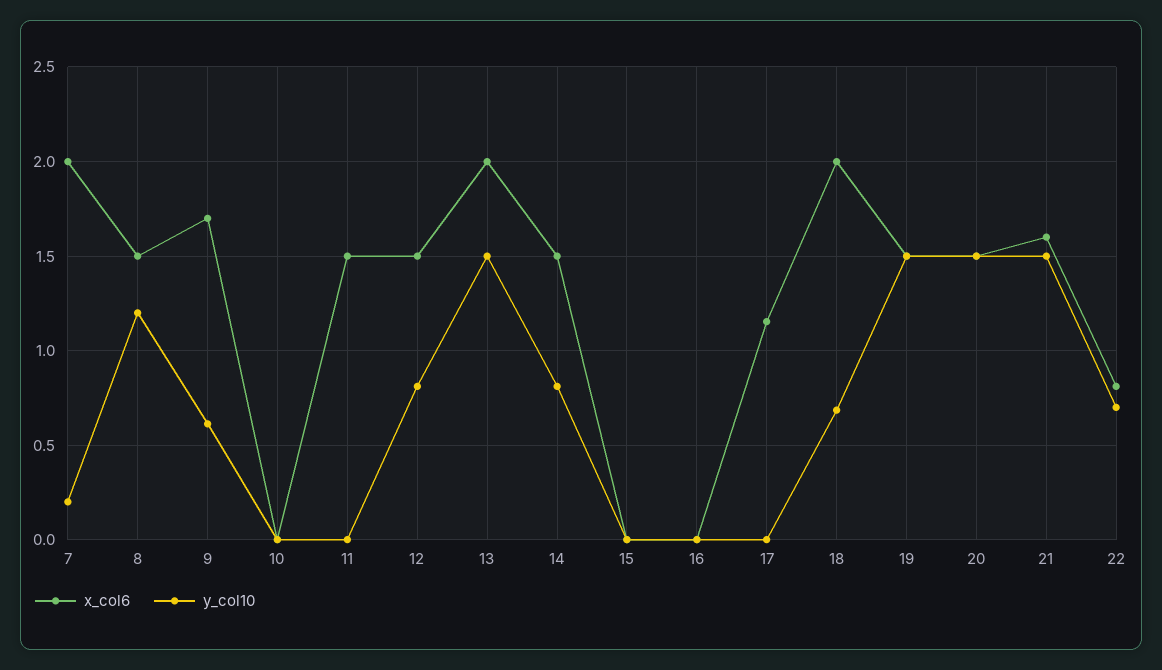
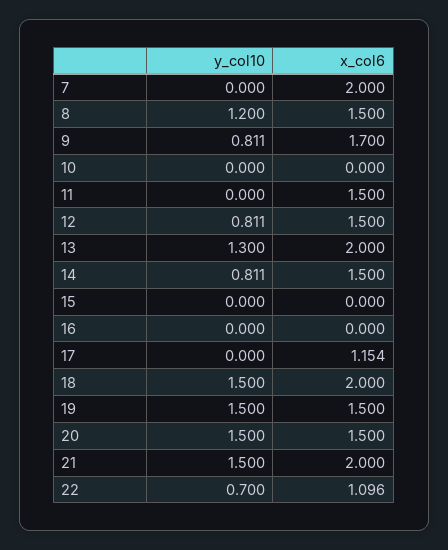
  {
    "x_col6": {
      "7": 2,
      "8": 1.5,
      "9": 1.7,
      "10": 0,
      "11": 1.5,
      "12": 1.5,
      "13": 2,
      "14": 1.5,
      "15": 0,
      "16": 0,
      "17": 1.154,
      "18": 2,
      "19": 1.5,
      "20": 1.5,
-     "21": 1.6,
+     "21": 2,
-     "22": 0.8
+     "22": 1.096
    },
    "y_col10": {
-     "7": 0.2,
+     "7": 0,
      "8": 1.2,
-     "9": 0.6,
+     "9": 0.811,
      "10": 0,
      "11": 0,
      "12": 0.811,
-     "13": 1.5,
+     "13": 1.3,
      "14": 0.811,
      "15": 0,
      "16": 0,
      "17": 0,
-     "18": 0.7,
+     "18": 1.5,
      "19": 1.5,
      "20": 1.5,
      "21": 1.5,
      "22": 0.7
    }
  }

